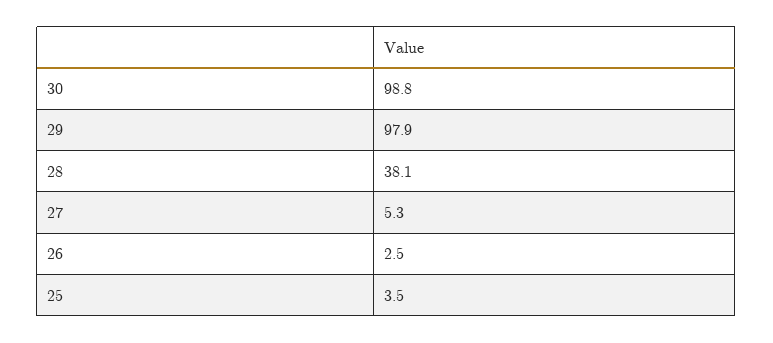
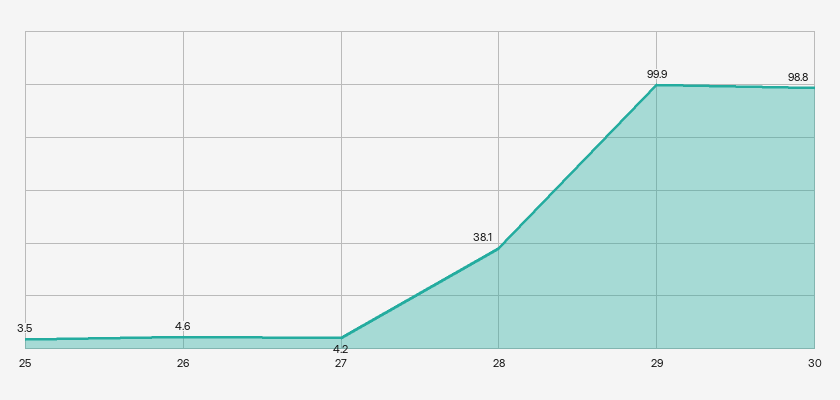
  {
    "30": 98.8,
-   "29": 97.9,
+   "29": 99.9,
    "28": 38.1,
-   "27": 5.3,
+   "27": 4.2,
-   "26": 2.5,
+   "26": 4.6,
    "25": 3.5
  }

